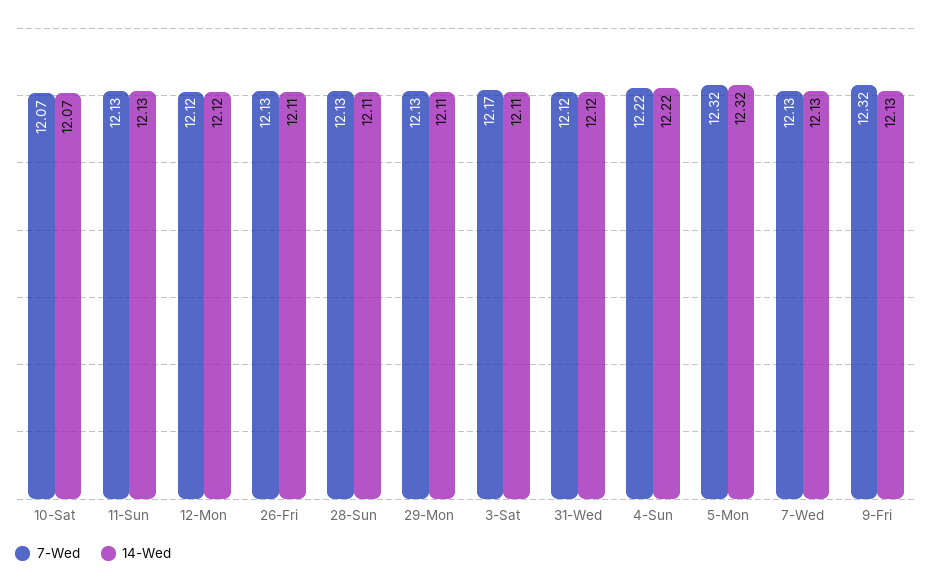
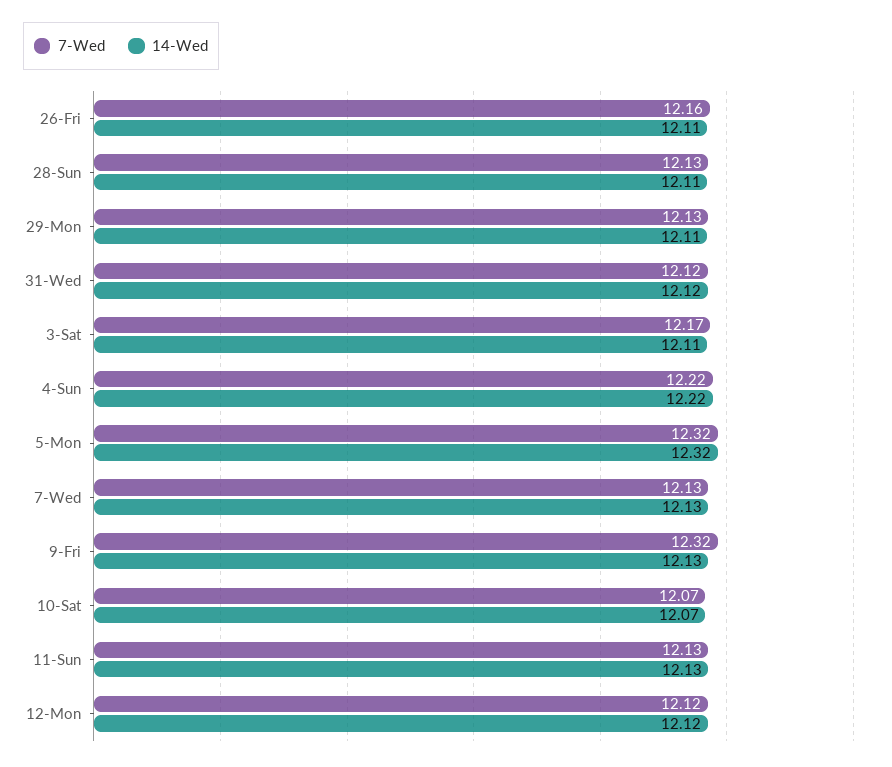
  {
    "7-Wed": {
      "10-Sat": 12.07,
      "11-Sun": 12.13,
      "12-Mon": 12.12,
-     "26-Fri": 12.13,
+     "26-Fri": 12.16,
      "28-Sun": 12.13,
      "29-Mon": 12.13,
      "3-Sat": 12.17,
      "31-Wed": 12.12,
      "4-Sun": 12.22,
      "5-Mon": 12.32,
      "7-Wed": 12.13,
      "9-Fri": 12.32
    },
    "14-Wed": {
      "10-Sat": 12.07,
      "11-Sun": 12.13,
      "12-Mon": 12.12,
      "26-Fri": 12.11,
      "28-Sun": 12.11,
      "29-Mon": 12.11,
      "3-Sat": 12.11,
      "31-Wed": 12.12,
      "4-Sun": 12.22,
      "5-Mon": 12.32,
      "7-Wed": 12.13,
      "9-Fri": 12.13
    }
  }

